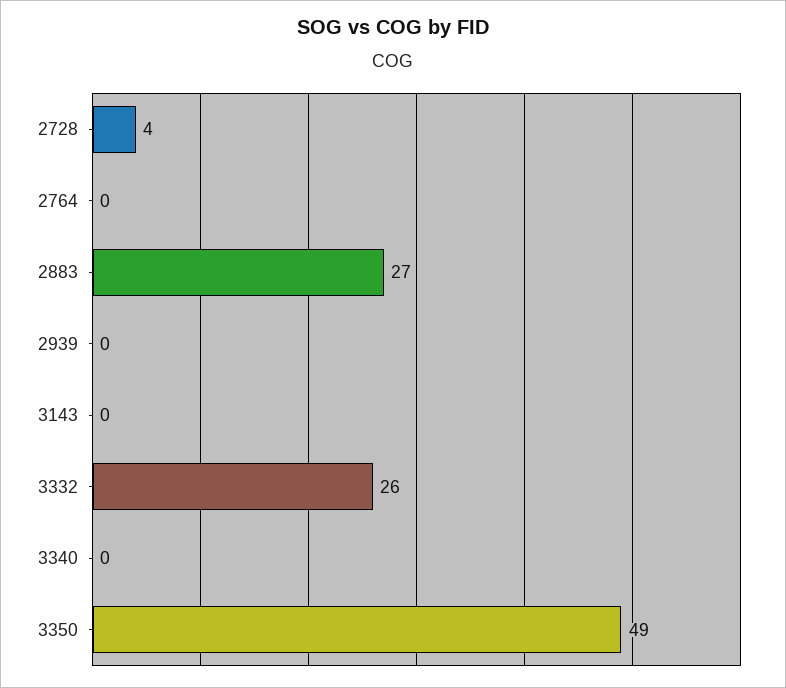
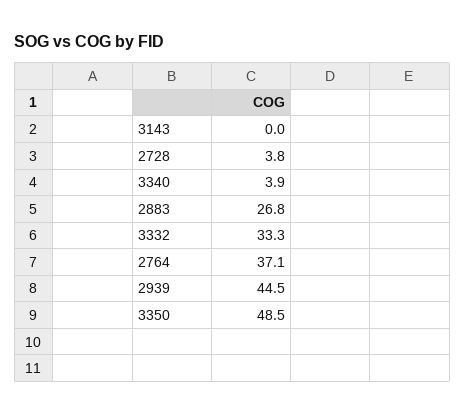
  {
    "2728": 3.8,
-   "2764": 0,
+   "2764": 37.1,
    "2883": 26.8,
-   "2939": 0,
+   "2939": 44.5,
    "3143": 0,
-   "3332": 26,
+   "3332": 33.3,
-   "3340": 0,
+   "3340": 3.9,
    "3350": 48.5
  }

